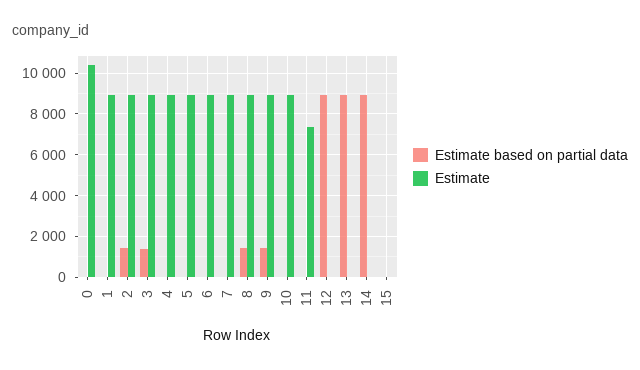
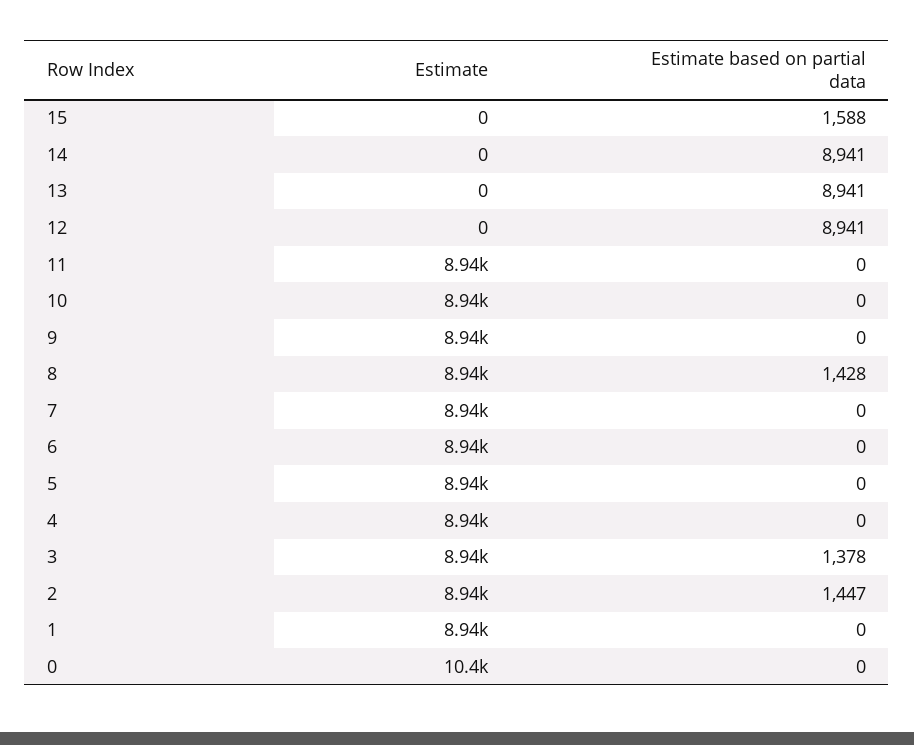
  {
    "Estimate based on partial data": {
      "0": 0,
      "1": 0,
      "2": 1447,
      "3": 1378,
      "4": 0,
      "5": 0,
      "6": 0,
      "7": 0,
      "8": 1428,
-     "9": 1500,
+     "9": 0,
      "10": 0,
      "11": 0,
      "12": 8941,
      "13": 8941,
      "14": 8941,
-     "15": 0
+     "15": 1588
    },
    "Estimate": {
      "0": 10400,
      "1": 8940,
      "2": 8940,
      "3": 8940,
      "4": 8940,
      "5": 8940,
      "6": 8940,
      "7": 8940,
      "8": 8940,
      "9": 8940,
      "10": 8940,
-     "11": 7500,
+     "11": 8940,
      "12": 0,
      "13": 0,
      "14": 0,
      "15": 0
    }
  }

